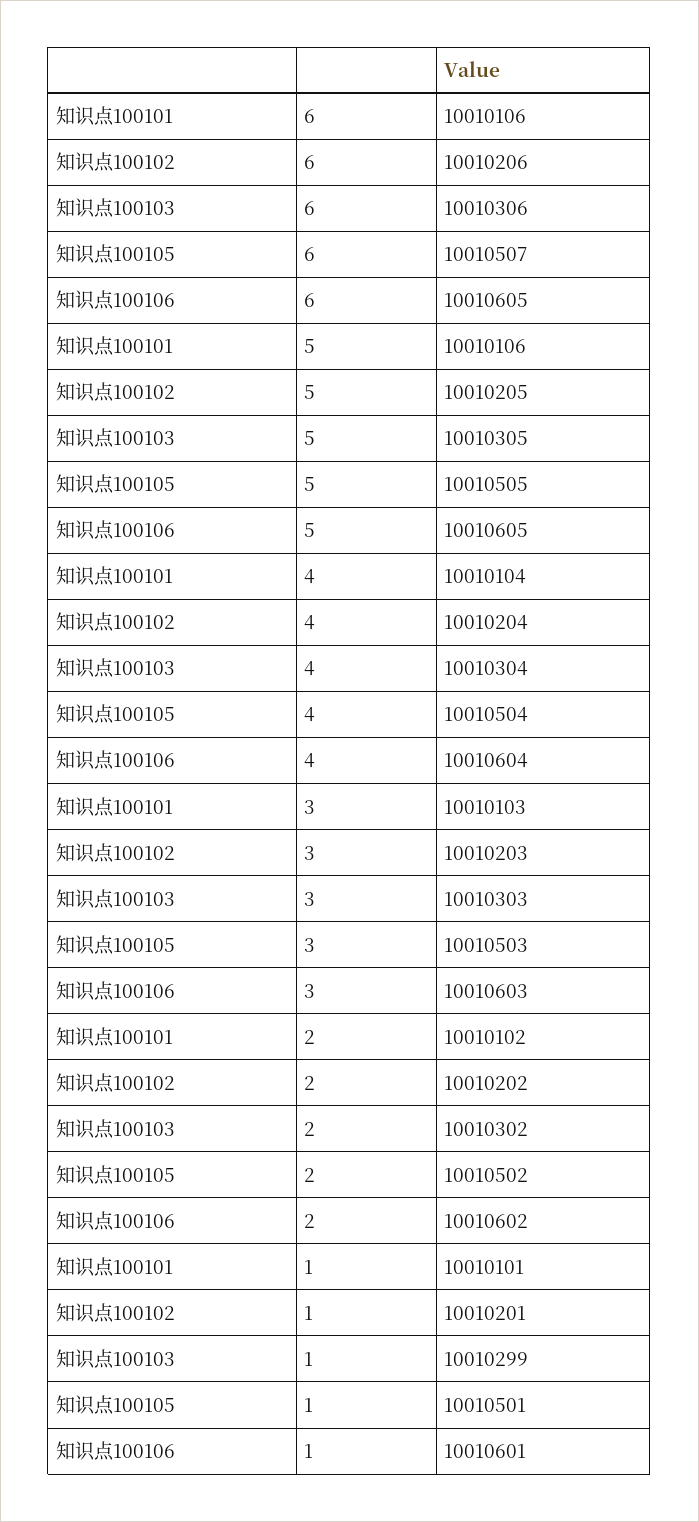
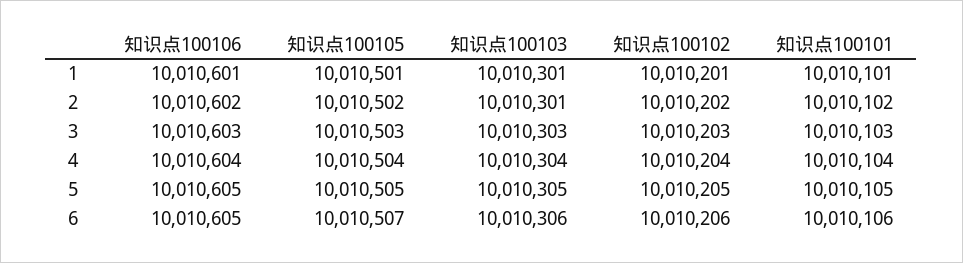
  {
    "知识点100101": {
      "6": 10010106,
-     "5": 10010106,
+     "5": 10010105,
      "4": 10010104,
      "3": 10010103,
      "2": 10010102,
      "1": 10010101
    },
    "知识点100102": {
      "6": 10010206,
      "5": 10010205,
      "4": 10010204,
      "3": 10010203,
      "2": 10010202,
      "1": 10010201
    },
    "知识点100103": {
      "6": 10010306,
      "5": 10010305,
      "4": 10010304,
      "3": 10010303,
-     "2": 10010302,
+     "2": 10010301,
-     "1": 10010299
+     "1": 10010301
    },
    "知识点100105": {
      "6": 10010507,
      "5": 10010505,
      "4": 10010504,
      "3": 10010503,
      "2": 10010502,
      "1": 10010501
    },
    "知识点100106": {
      "6": 10010605,
      "5": 10010605,
      "4": 10010604,
      "3": 10010603,
      "2": 10010602,
      "1": 10010601
    }
  }

